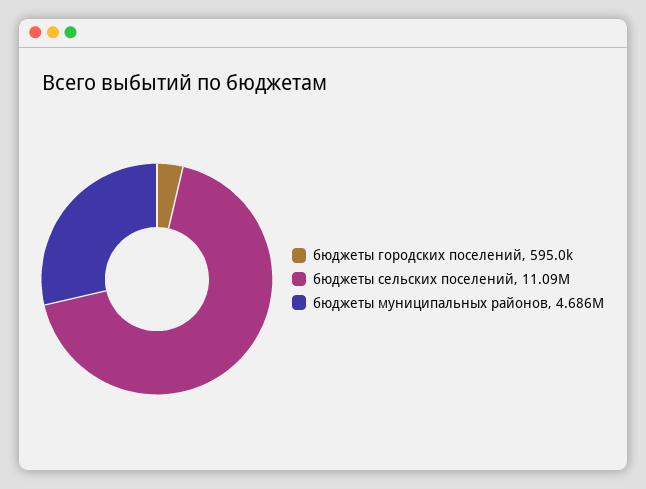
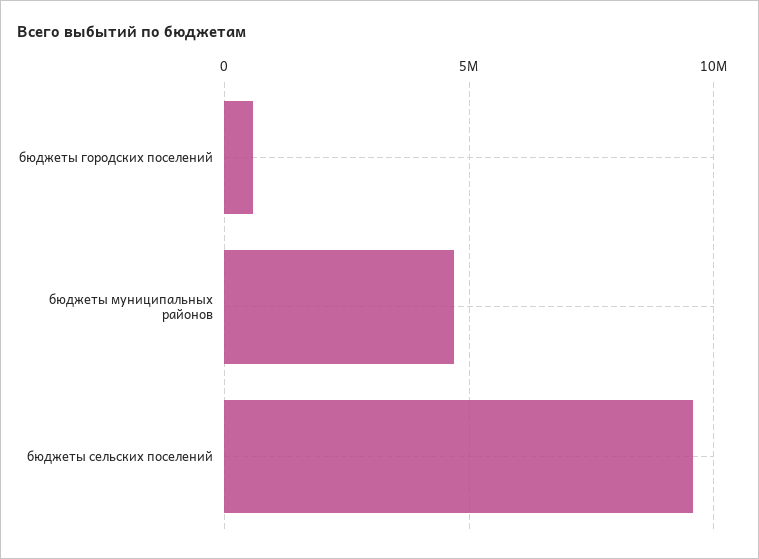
  {
    "бюджеты городских поселений": 595000,
-   "бюджеты сельских поселений": 11090000,
+   "бюджеты сельских поселений": 9500000,
    "бюджеты муниципальных районов": 4686000
  }

